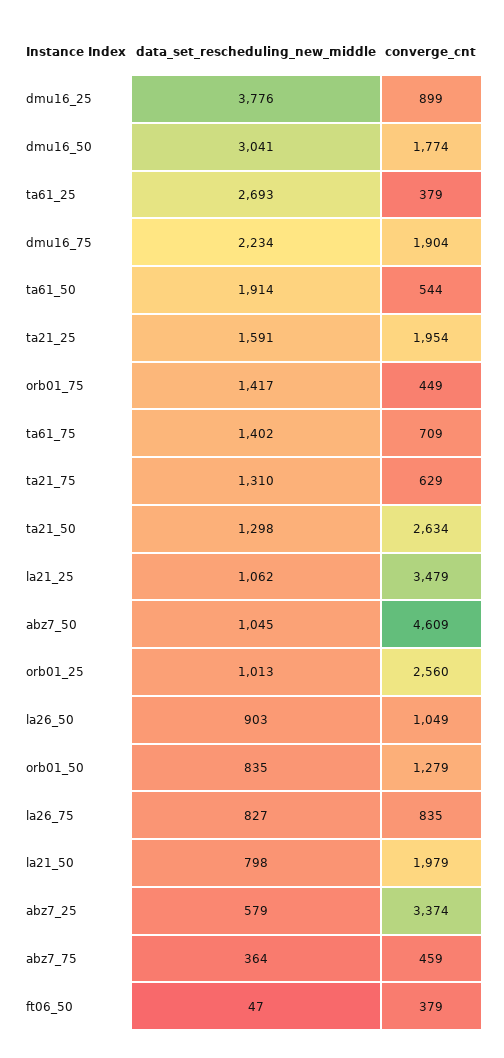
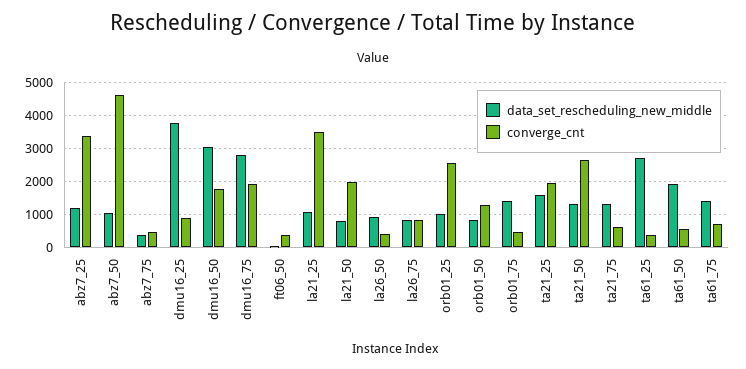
  {
    "data_set_rescheduling_new_middle": {
      "dmu16_25": 3776,
      "dmu16_50": 3041,
      "ta61_25": 2693,
-     "dmu16_75": 2234,
+     "dmu16_75": 2800,
      "ta61_50": 1914,
      "ta21_25": 1591,
      "orb01_75": 1417,
      "ta61_75": 1402,
      "ta21_75": 1310,
      "ta21_50": 1298,
      "la21_25": 1062,
      "abz7_50": 1045,
      "orb01_25": 1013,
      "la26_50": 903,
      "orb01_50": 835,
      "la26_75": 827,
      "la21_50": 798,
-     "abz7_25": 579,
+     "abz7_25": 1200,
      "abz7_75": 364,
      "ft06_50": 47
    },
    "converge_cnt": {
      "dmu16_25": 899,
      "dmu16_50": 1774,
      "ta61_25": 379,
      "dmu16_75": 1904,
      "ta61_50": 544,
      "ta21_25": 1954,
      "orb01_75": 449,
      "ta61_75": 709,
      "ta21_75": 629,
      "ta21_50": 2634,
      "la21_25": 3479,
      "abz7_50": 4609,
      "orb01_25": 2560,
-     "la26_50": 1049,
+     "la26_50": 400,
      "orb01_50": 1279,
      "la26_75": 835,
      "la21_50": 1979,
      "abz7_25": 3374,
      "abz7_75": 459,
      "ft06_50": 379
    }
  }

